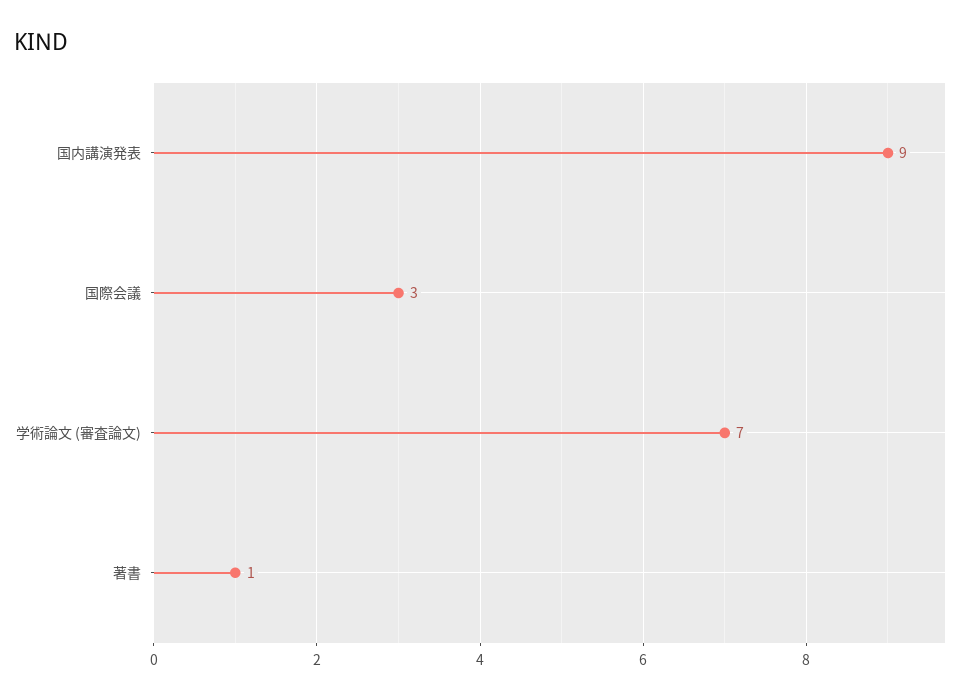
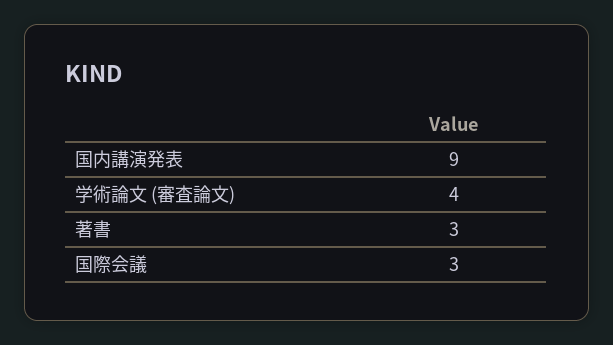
  {
    "国内講演発表": 9,
    "国際会議": 3,
-   "学術論文 (審査論文)": 7,
+   "学術論文 (審査論文)": 4,
-   "著書": 1
+   "著書": 3
  }

